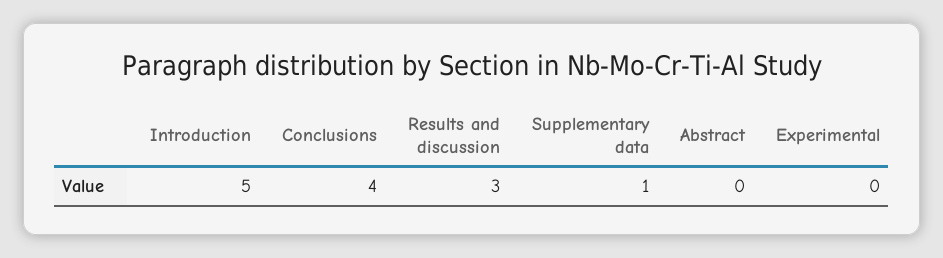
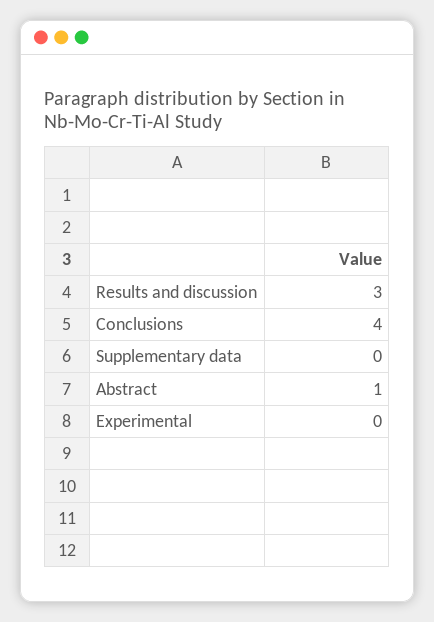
  {
-   "Introduction": 5,
    "Conclusions": 4,
    "Results and discussion": 3,
-   "Supplementary data": 1,
+   "Supplementary data": 0,
-   "Abstract": 0,
+   "Abstract": 1,
    "Experimental": 0
  }

